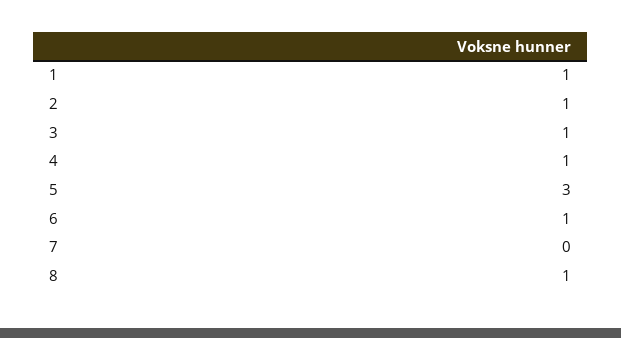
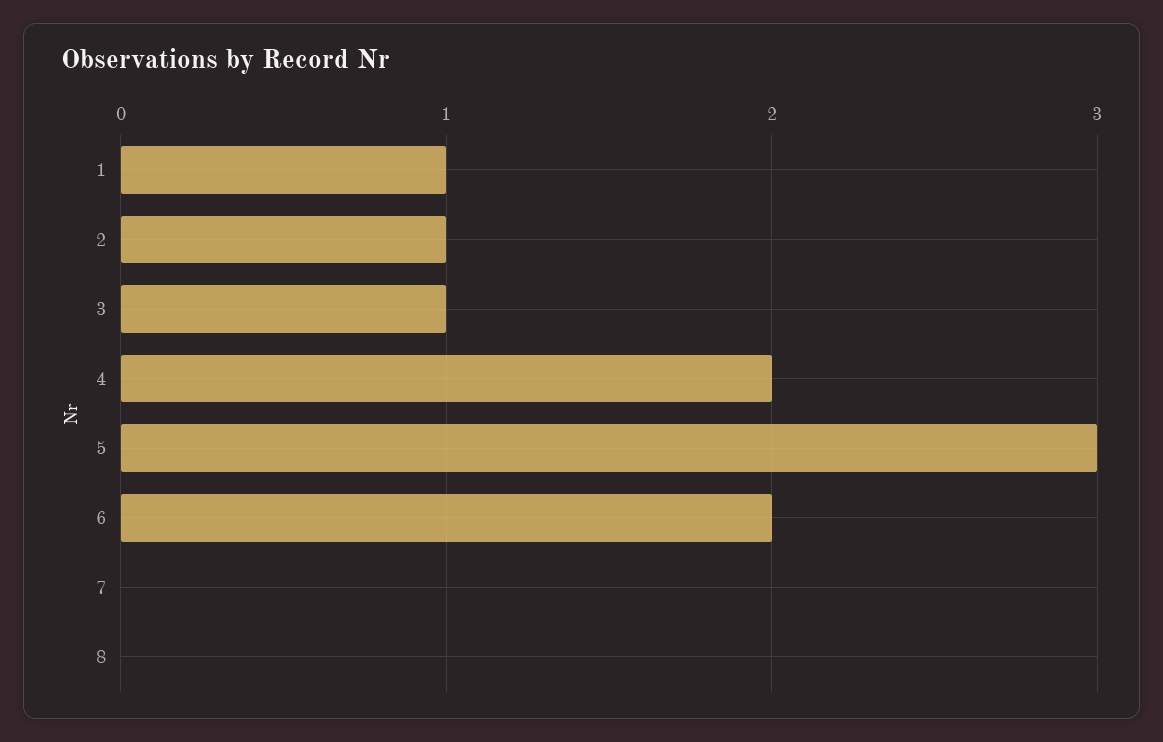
  {
    "1": 1,
    "2": 1,
    "3": 1,
-   "4": 1,
+   "4": 2,
    "5": 3,
-   "6": 1,
+   "6": 2,
    "7": 0,
-   "8": 1
+   "8": 0
  }

